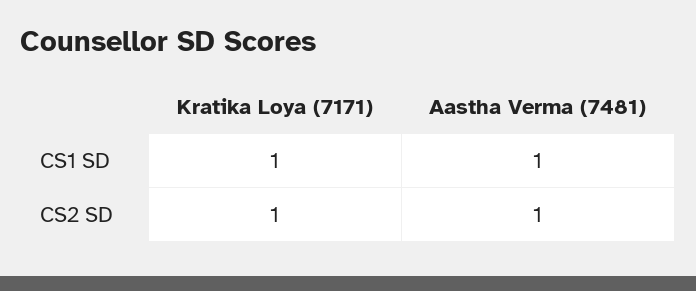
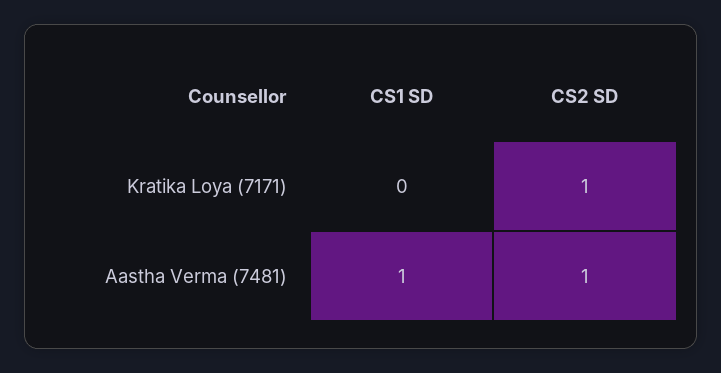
  {
    "Kratika Loya (7171)": {
-     "CS1 SD": 1,
+     "CS1 SD": 0,
      "CS2 SD": 1
    },
    "Aastha Verma (7481)": {
      "CS1 SD": 1,
      "CS2 SD": 1
    }
  }

